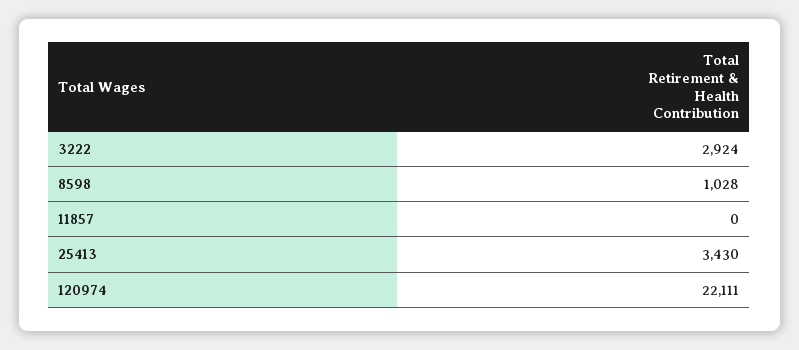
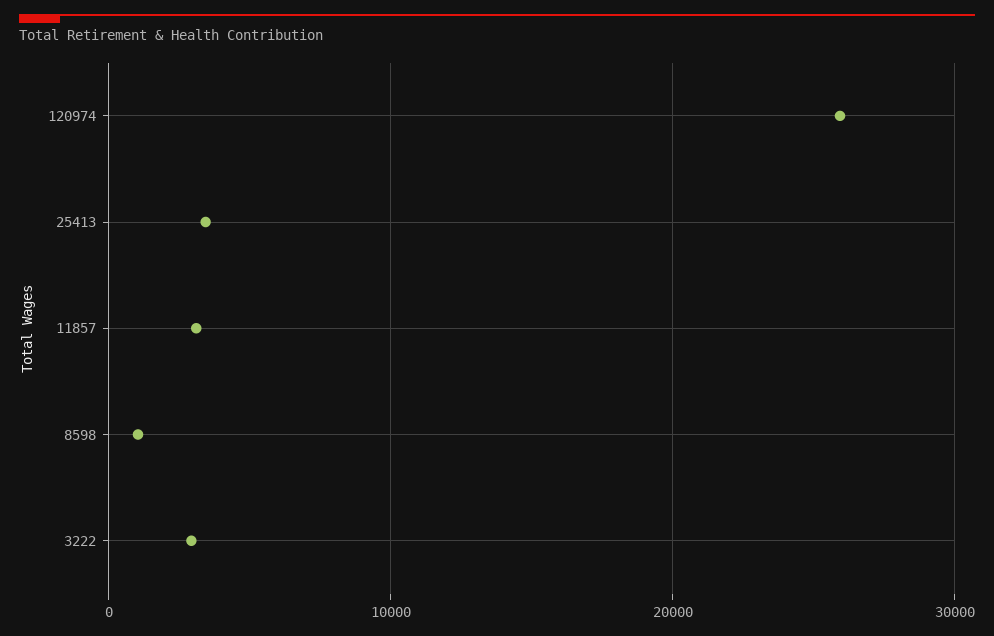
  {
    "3222": 2924,
    "8598": 1028,
-   "11857": 0,
+   "11857": 3000,
    "25413": 3430,
-   "120974": 22111
+   "120974": 26000
  }

